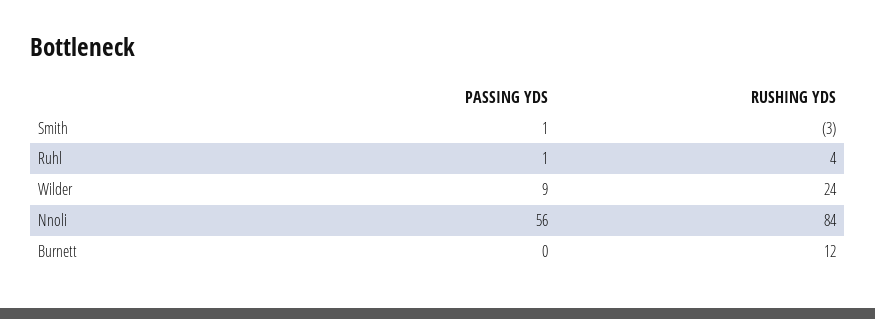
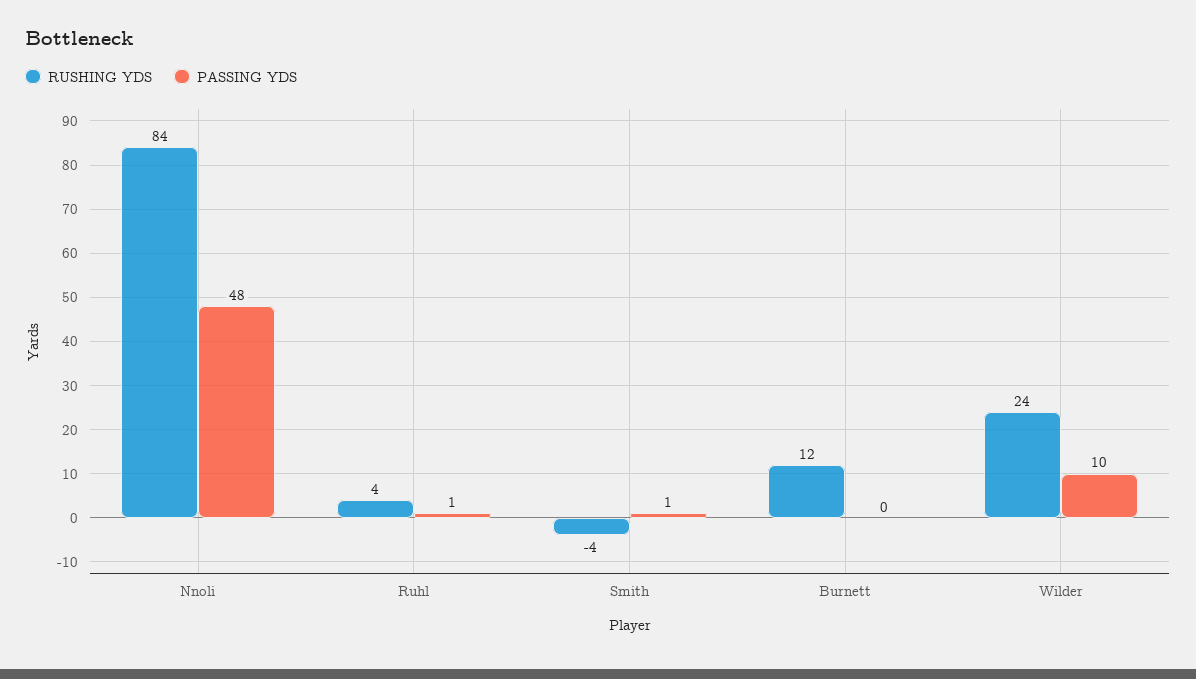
  {
    "PASSING YDS": {
      "Smith": 1,
      "Ruhl": 1,
-     "Wilder": 9,
+     "Wilder": 10,
-     "Nnoli": 56,
+     "Nnoli": 48,
      "Burnett": 0
    },
    "RUSHING YDS": {
-     "Smith": -3,
+     "Smith": -4,
      "Ruhl": 4,
      "Wilder": 24,
      "Nnoli": 84,
      "Burnett": 12
    }
  }

